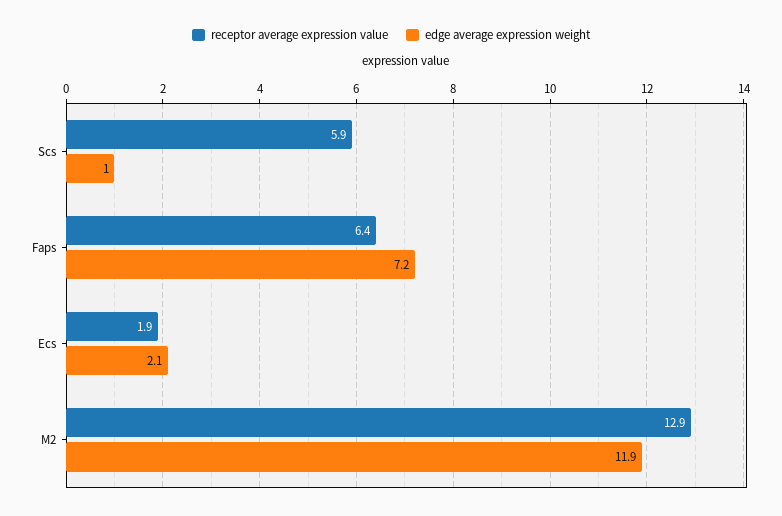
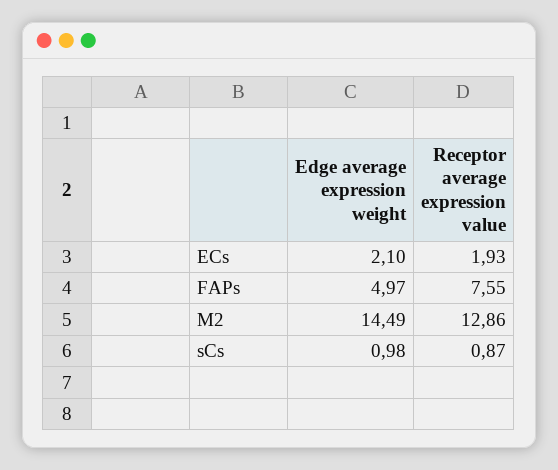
  {
    "receptor average expression value": {
-     "Scs": 5.9,
+     "Scs": 0.87,
-     "Faps": 6.4,
+     "Faps": 7.55,
      "Ecs": 1.93,
      "M2": 12.86
    },
    "edge average expression weight": {
      "Scs": 0.98,
-     "Faps": 7.2,
+     "Faps": 4.97,
      "Ecs": 2.1,
-     "M2": 11.9
+     "M2": 14.49
    }
  }

